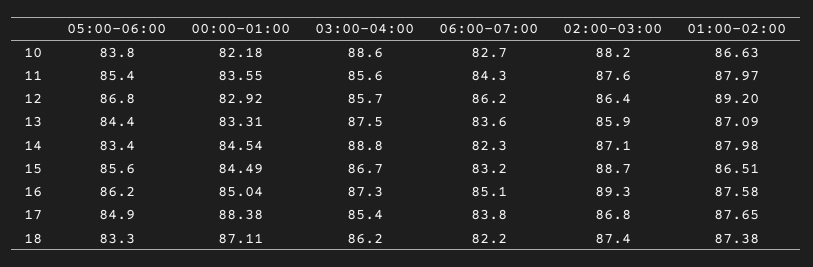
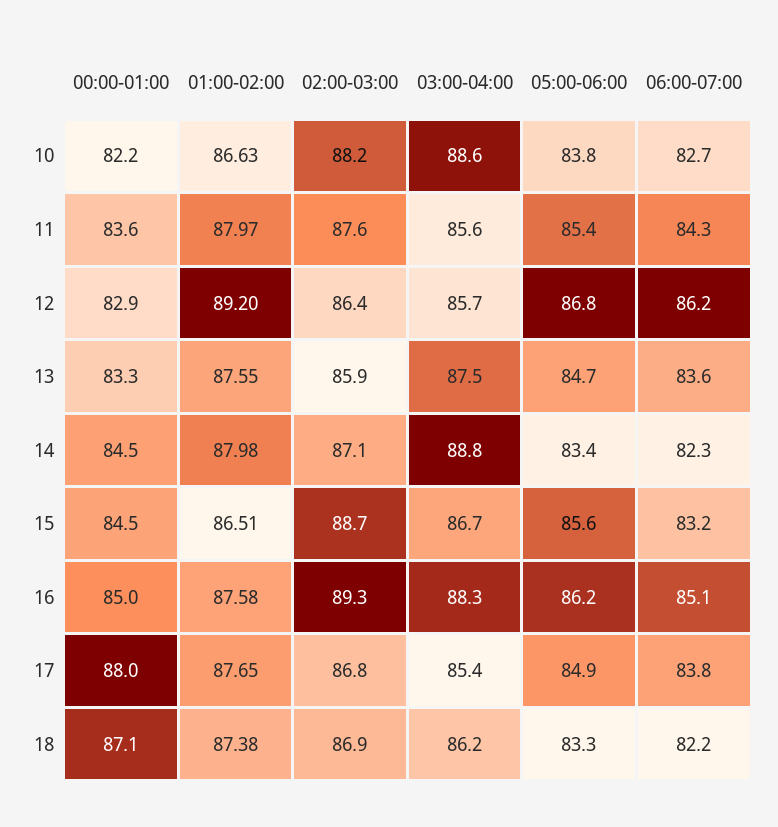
  {
    "05:00-06:00": {
      "10": 83.8,
      "11": 85.4,
      "12": 86.8,
-     "13": 84.4,
+     "13": 84.7,
      "14": 83.4,
      "15": 85.6,
      "16": 86.2,
      "17": 84.9,
      "18": 83.3
    },
    "00:00-01:00": {
      "10": 82.18,
      "11": 83.55,
      "12": 82.92,
      "13": 83.31,
      "14": 84.54,
      "15": 84.49,
      "16": 85.04,
-     "17": 88.38,
+     "17": 88,
      "18": 87.11
    },
    "03:00-04:00": {
      "10": 88.6,
      "11": 85.6,
      "12": 85.7,
      "13": 87.5,
      "14": 88.8,
      "15": 86.7,
-     "16": 87.3,
+     "16": 88.3,
      "17": 85.4,
      "18": 86.2
    },
    "06:00-07:00": {
      "10": 82.7,
      "11": 84.3,
      "12": 86.2,
      "13": 83.6,
      "14": 82.3,
      "15": 83.2,
      "16": 85.1,
      "17": 83.8,
      "18": 82.2
    },
    "02:00-03:00": {
      "10": 88.2,
      "11": 87.6,
      "12": 86.4,
      "13": 85.9,
      "14": 87.1,
      "15": 88.7,
      "16": 89.3,
      "17": 86.8,
-     "18": 87.4
+     "18": 86.9
    },
    "01:00-02:00": {
      "10": 86.63,
      "11": 87.97,
      "12": 89.2,
-     "13": 87.09,
+     "13": 87.55,
      "14": 87.98,
      "15": 86.51,
      "16": 87.58,
      "17": 87.65,
      "18": 87.38
    }
  }

